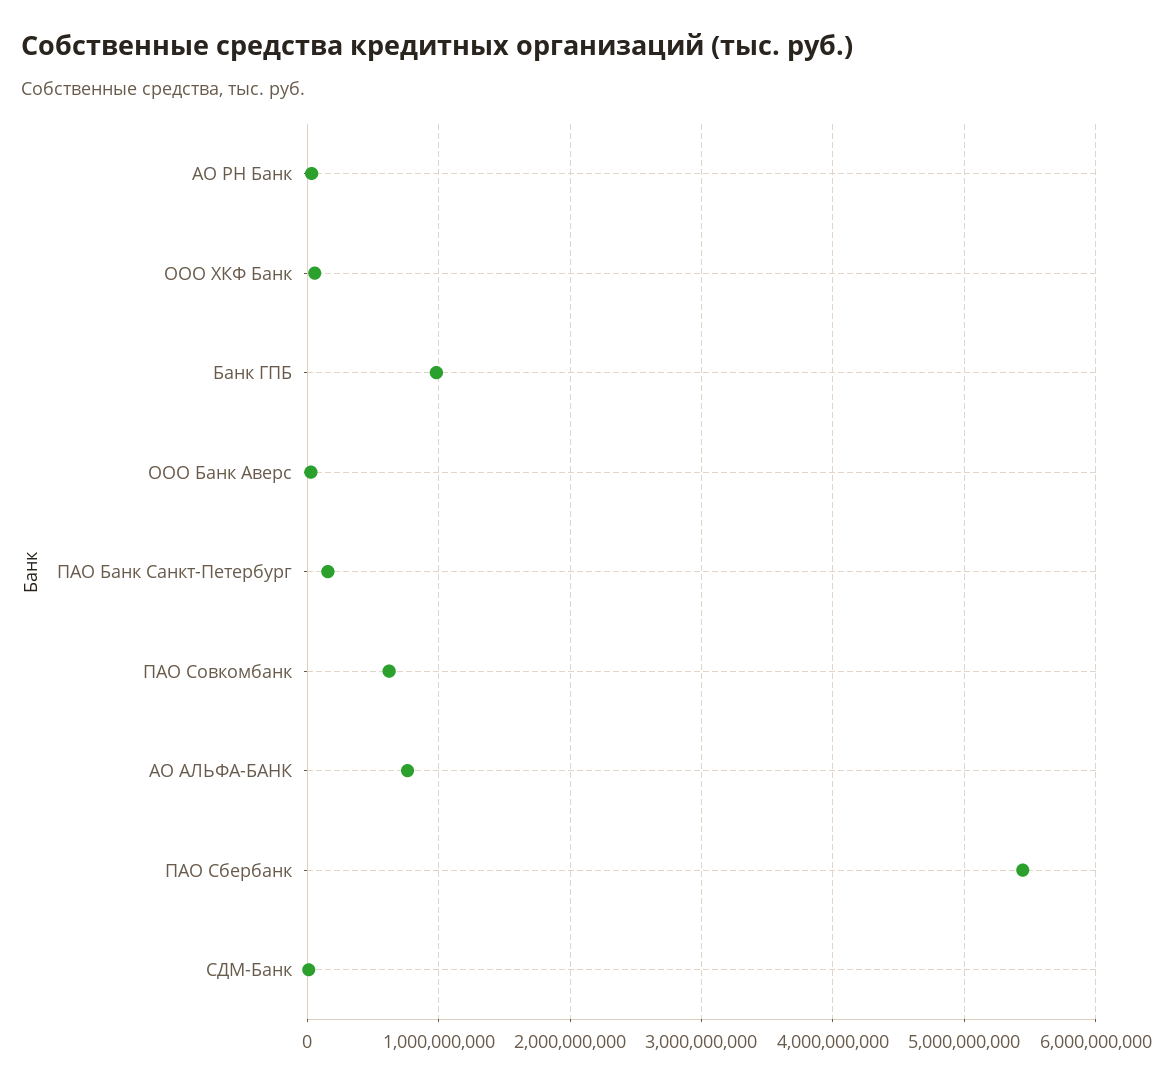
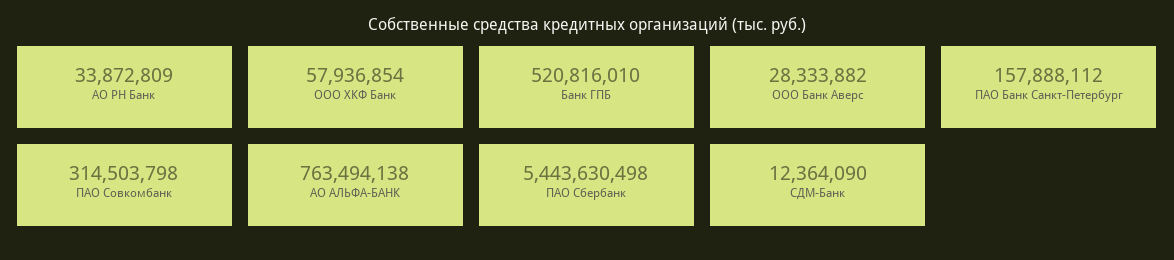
  {
    "АО РН Банк": 33872809,
    "ООО ХКФ Банк": 57936854,
-   "Банк ГПБ": 1000000000,
+   "Банк ГПБ": 520816010,
    "ООО Банк Аверс": 28333882,
    "ПАО Банк Санкт-Петербург": 157888112,
-   "ПАО Совкомбанк": 600000000,
+   "ПАО Совкомбанк": 314503798,
    "АО АЛЬФА-БАНК": 763494138,
    "ПАО Сбербанк": 5443630498,
    "СДМ-Банк": 12364090
  }

